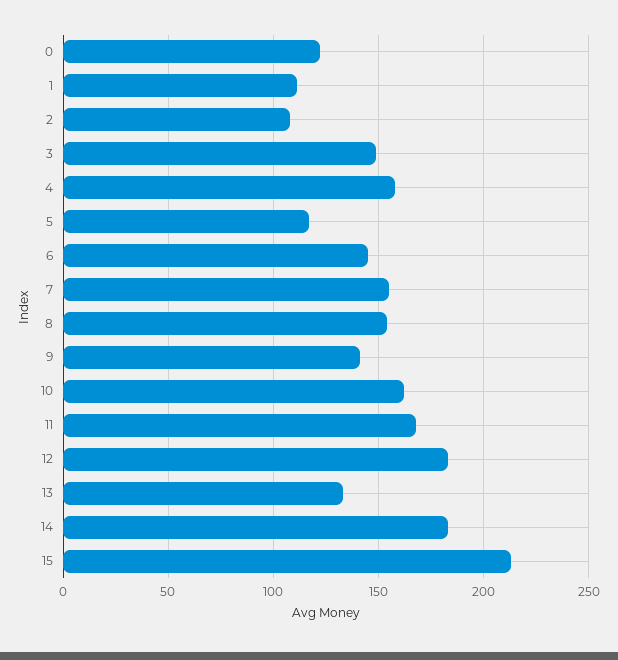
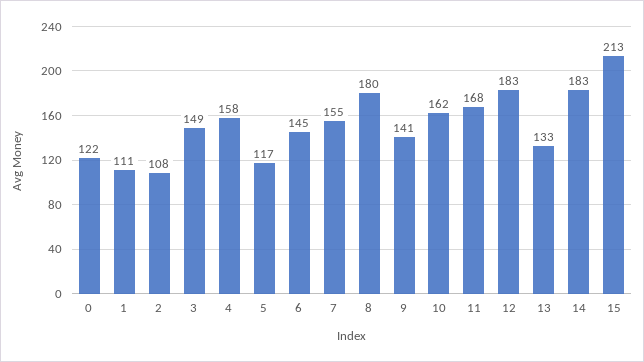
  {
    "0": 122,
    "1": 111,
    "2": 108,
    "3": 149,
    "4": 158,
    "5": 117,
    "6": 145,
    "7": 155,
-   "8": 155,
+   "8": 180,
    "9": 141,
    "10": 162,
    "11": 168,
    "12": 183,
    "13": 133,
    "14": 183,
    "15": 213
  }

